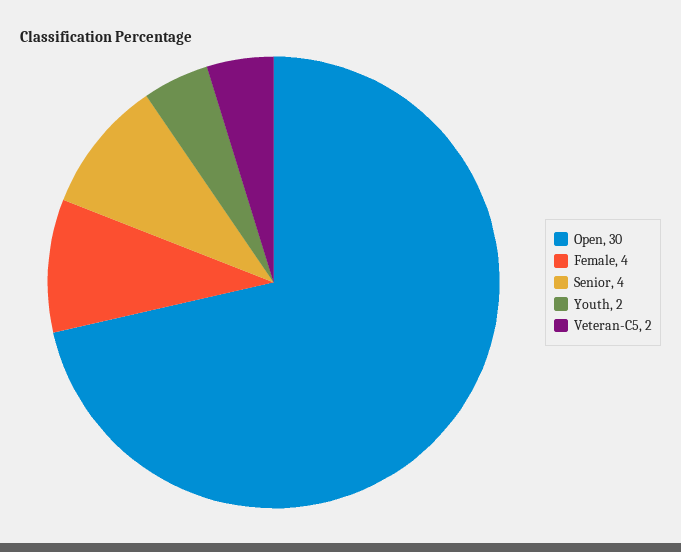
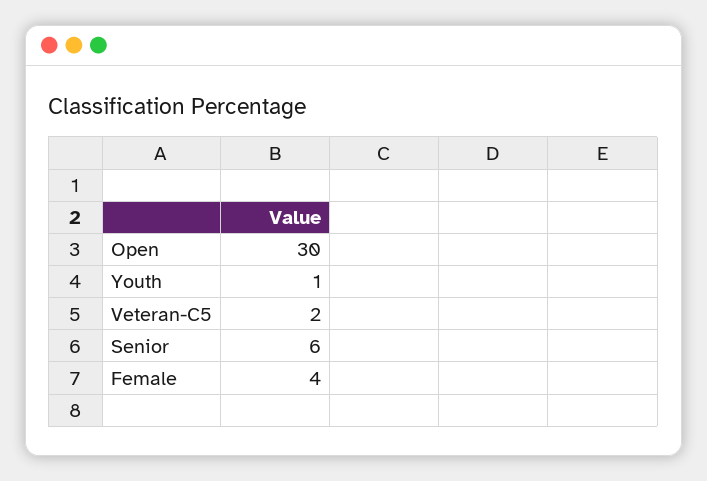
  {
    "Open": 30,
    "Female": 4,
-   "Senior": 4,
+   "Senior": 6,
-   "Youth": 2,
+   "Youth": 1,
    "Veteran-C5": 2
  }

